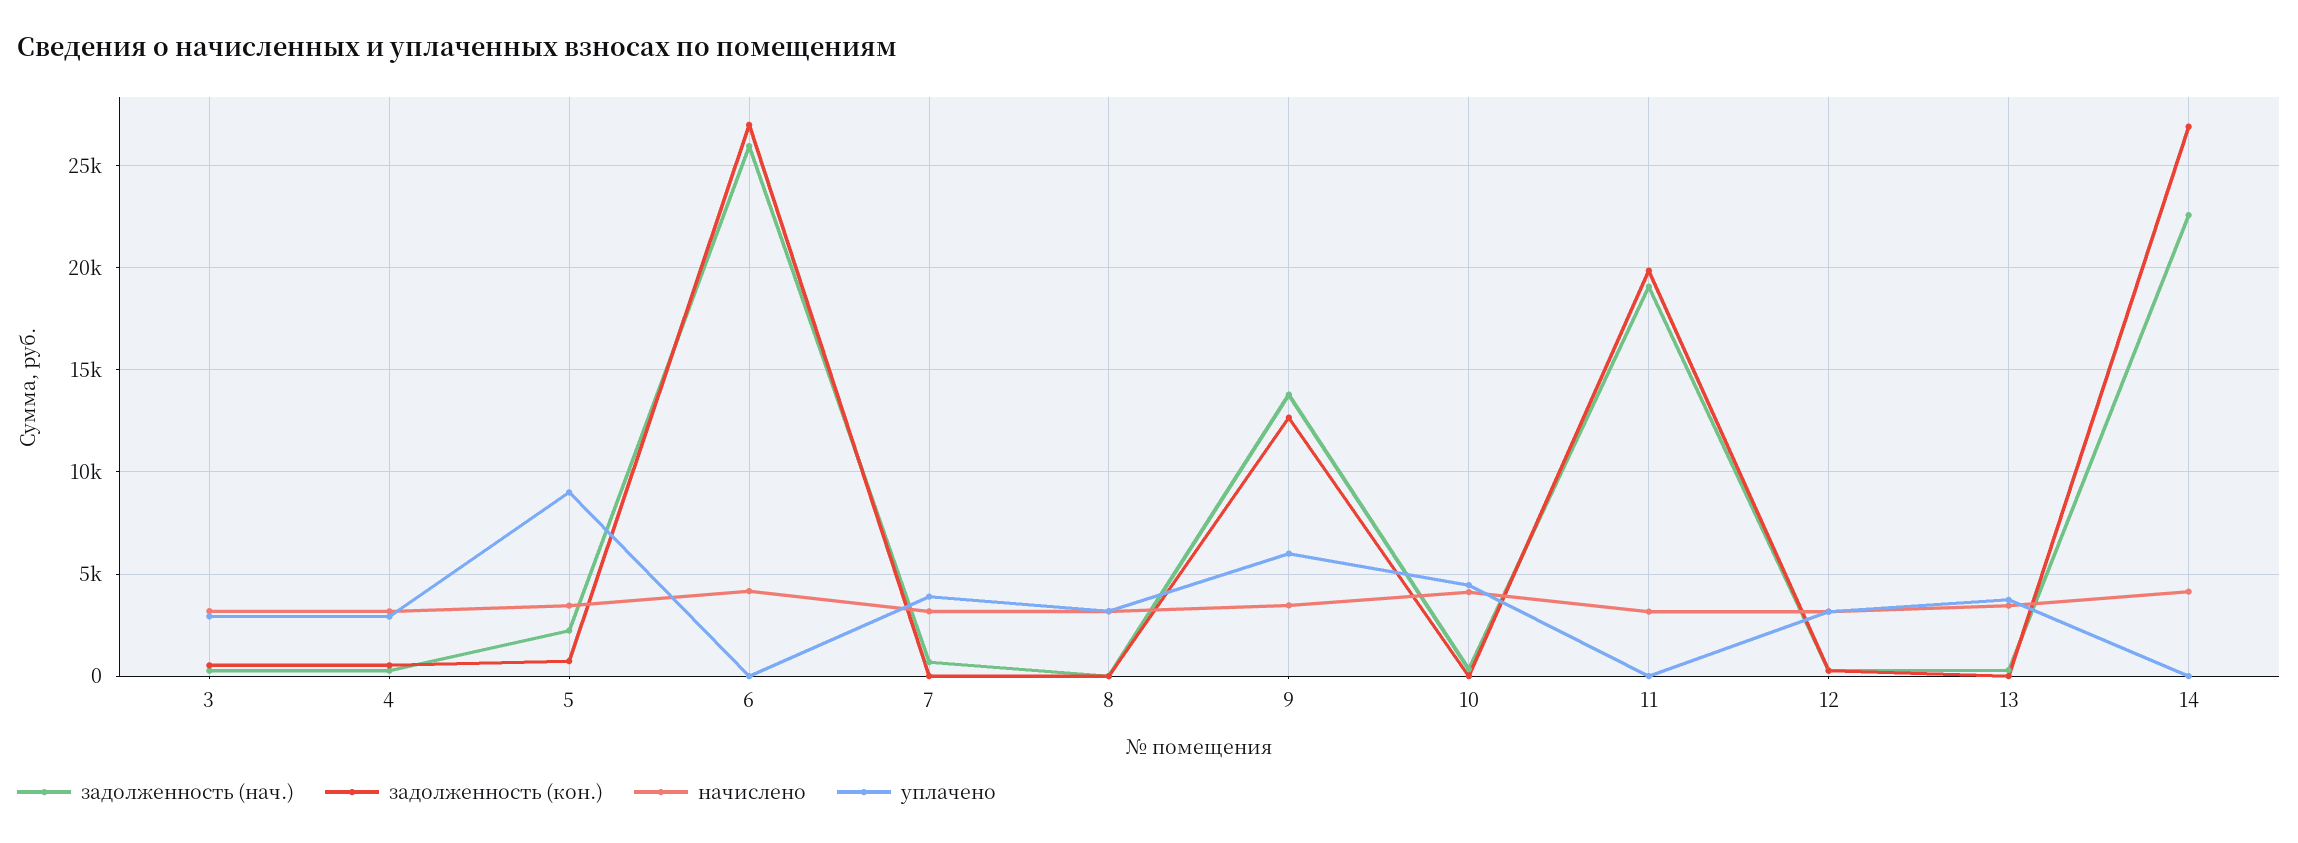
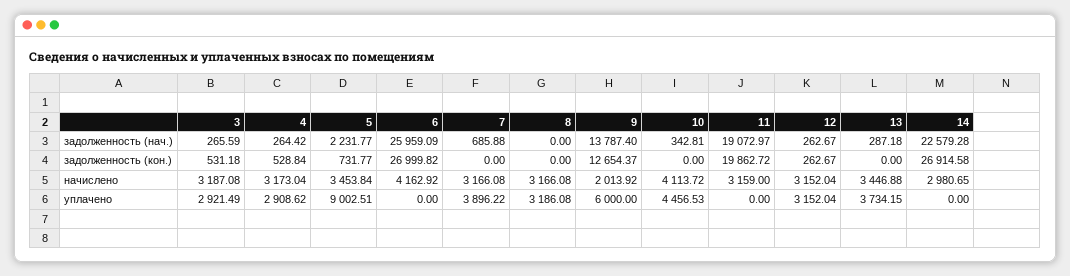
  {
    "задолженность (нач.)": {
      "3": 265.59,
      "4": 264.42,
      "5": 2231.77,
      "6": 25959.09,
      "7": 685.88,
      "8": 0,
      "9": 13787.4,
      "10": 342.81,
      "11": 19072.97,
      "12": 262.67,
      "13": 287.18,
      "14": 22579.28
    },
    "задолженность (кон.)": {
      "3": 531.18,
      "4": 528.84,
      "5": 731.77,
      "6": 26999.82,
      "7": 0,
      "8": 0,
      "9": 12654.37,
      "10": 0,
      "11": 19862.72,
      "12": 262.67,
      "13": 0,
      "14": 26914.58
    },
    "начислено": {
      "3": 3187.08,
      "4": 3173.04,
      "5": 3453.84,
      "6": 4162.92,
      "7": 3166.08,
      "8": 3166.08,
-     "9": 3500,
+     "9": 2013.92,
      "10": 4113.72,
      "11": 3159,
      "12": 3152.04,
      "13": 3446.88,
-     "14": 4000
+     "14": 2980.65
    },
    "уплачено": {
      "3": 2921.49,
      "4": 2908.62,
      "5": 9002.51,
      "6": 0,
      "7": 3896.22,
      "8": 3186.08,
      "9": 6000,
      "10": 4456.53,
      "11": 0,
      "12": 3152.04,
      "13": 3734.15,
      "14": 0
    }
  }

